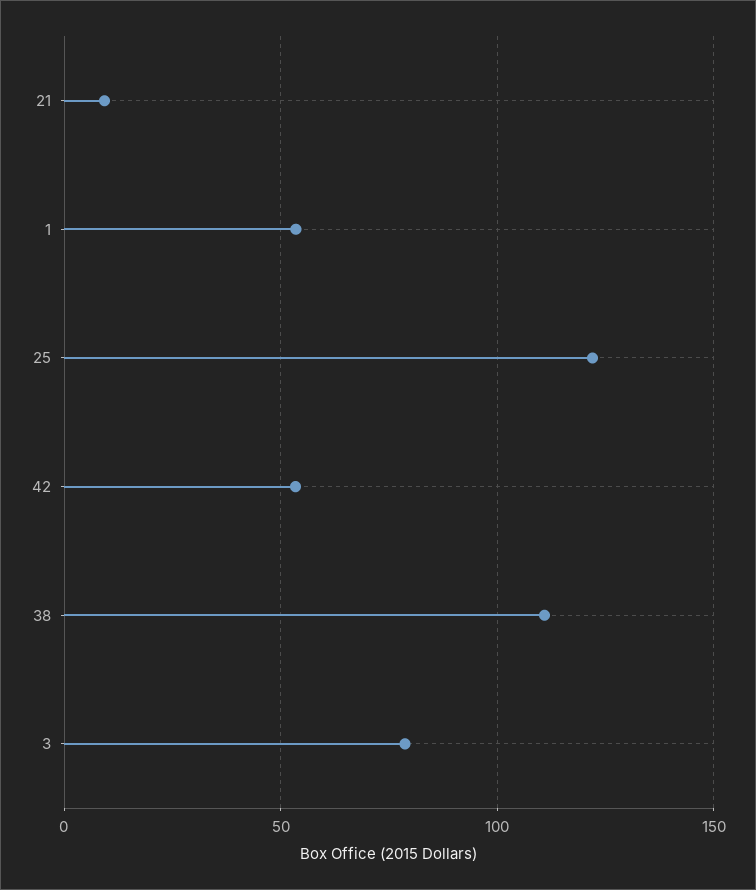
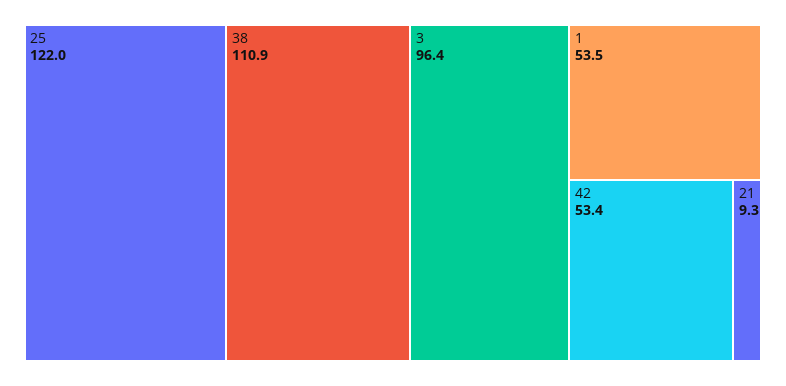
  {
    "21": 9.3,
    "1": 53.5,
    "25": 122,
    "42": 53.4,
    "38": 110.9,
-   "3": 80
+   "3": 96.4
  }

